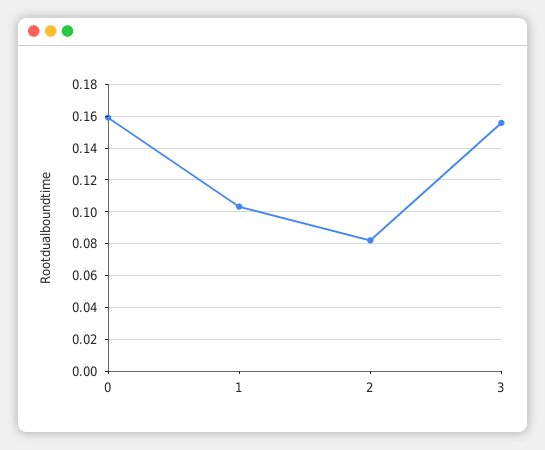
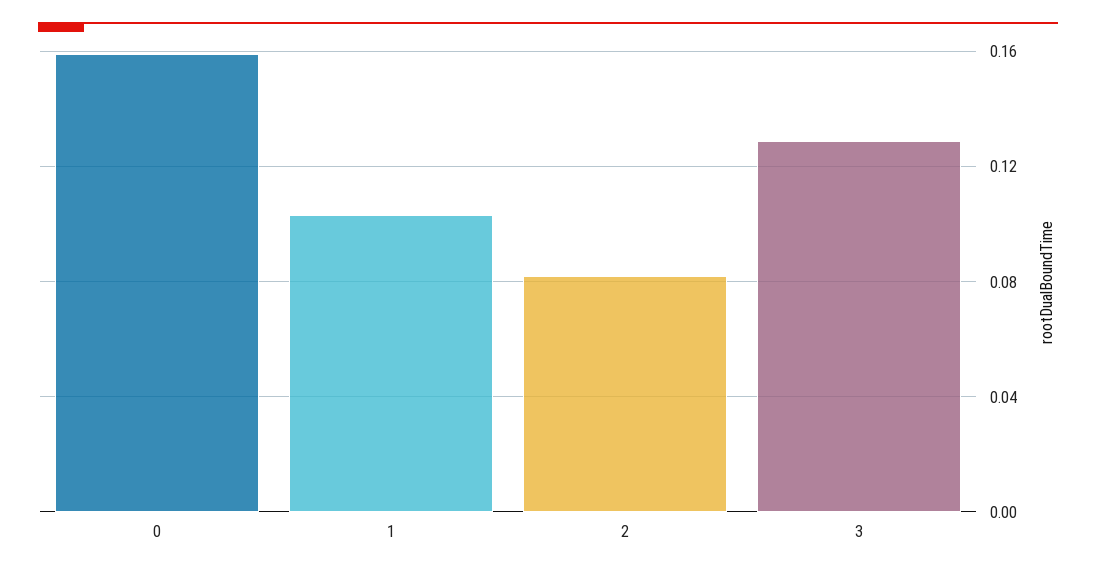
  {
    "0": 0.16,
    "1": 0.105,
    "2": 0.08,
-   "3": 0.155
+   "3": 0.13
  }

